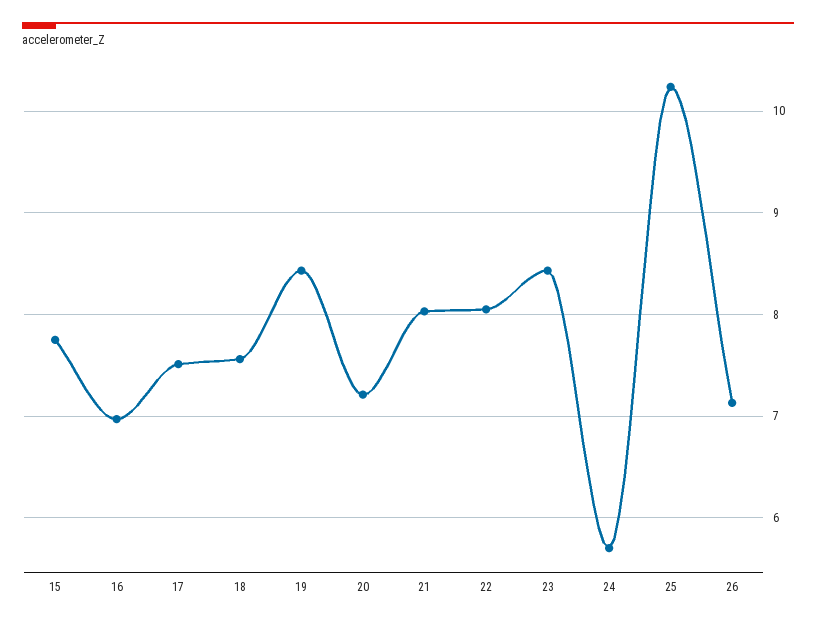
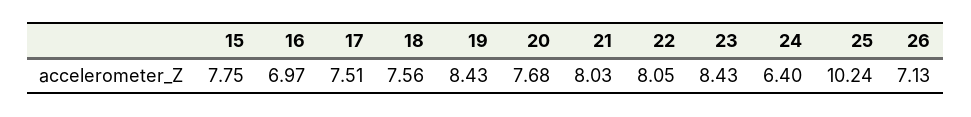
  {
    "15": 7.75,
    "16": 6.97,
    "17": 7.51,
    "18": 7.56,
    "19": 8.43,
-   "20": 7.2,
+   "20": 7.68,
    "21": 8.03,
    "22": 8.05,
    "23": 8.43,
-   "24": 5.7,
+   "24": 6.4,
    "25": 10.24,
    "26": 7.13
  }

